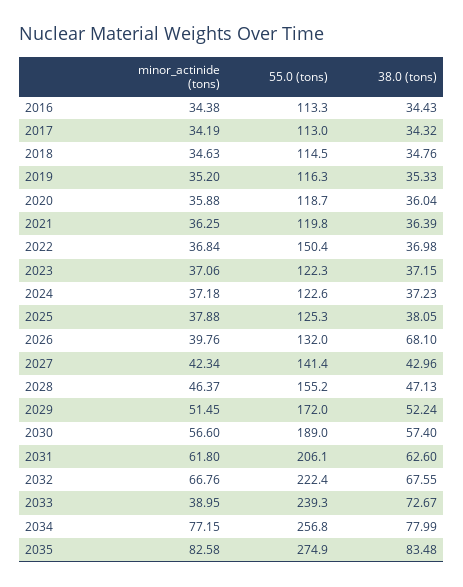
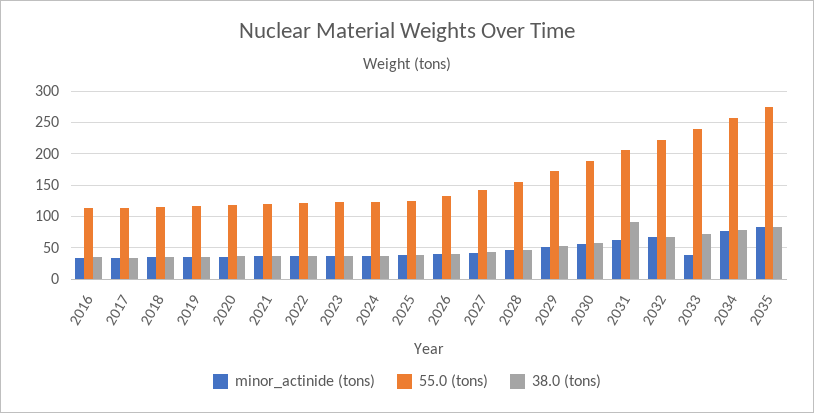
  {
    "minor_actinide (tons)": {
      "2016": 34.38,
      "2017": 34.19,
      "2018": 34.63,
      "2019": 35.2,
      "2020": 35.88,
      "2021": 36.25,
      "2022": 36.84,
      "2023": 37.06,
      "2024": 37.18,
      "2025": 37.88,
      "2026": 39.76,
      "2027": 42.34,
      "2028": 46.37,
      "2029": 51.45,
      "2030": 56.6,
      "2031": 61.8,
      "2032": 66.76,
      "2033": 38.95,
      "2034": 77.15,
      "2035": 82.58
    },
    "55.0 (tons)": {
      "2016": 113.3,
      "2017": 113,
      "2018": 114.5,
      "2019": 116.3,
      "2020": 118.7,
      "2021": 119.8,
-     "2022": 150.4,
+     "2022": 120,
      "2023": 122.3,
      "2024": 122.6,
      "2025": 125.3,
      "2026": 132,
      "2027": 141.4,
      "2028": 155.2,
      "2029": 172,
      "2030": 189,
      "2031": 206.1,
      "2032": 222.4,
      "2033": 239.3,
      "2034": 256.8,
      "2035": 274.9
    },
    "38.0 (tons)": {
      "2016": 34.43,
      "2017": 34.32,
      "2018": 34.76,
      "2019": 35.33,
      "2020": 36.04,
      "2021": 36.39,
      "2022": 36.98,
      "2023": 37.15,
      "2024": 37.23,
      "2025": 38.05,
-     "2026": 68.1,
+     "2026": 40,
      "2027": 42.96,
      "2028": 47.13,
      "2029": 52.24,
      "2030": 57.4,
-     "2031": 62.6,
+     "2031": 90,
      "2032": 67.55,
      "2033": 72.67,
      "2034": 77.99,
      "2035": 83.48
    }
  }

